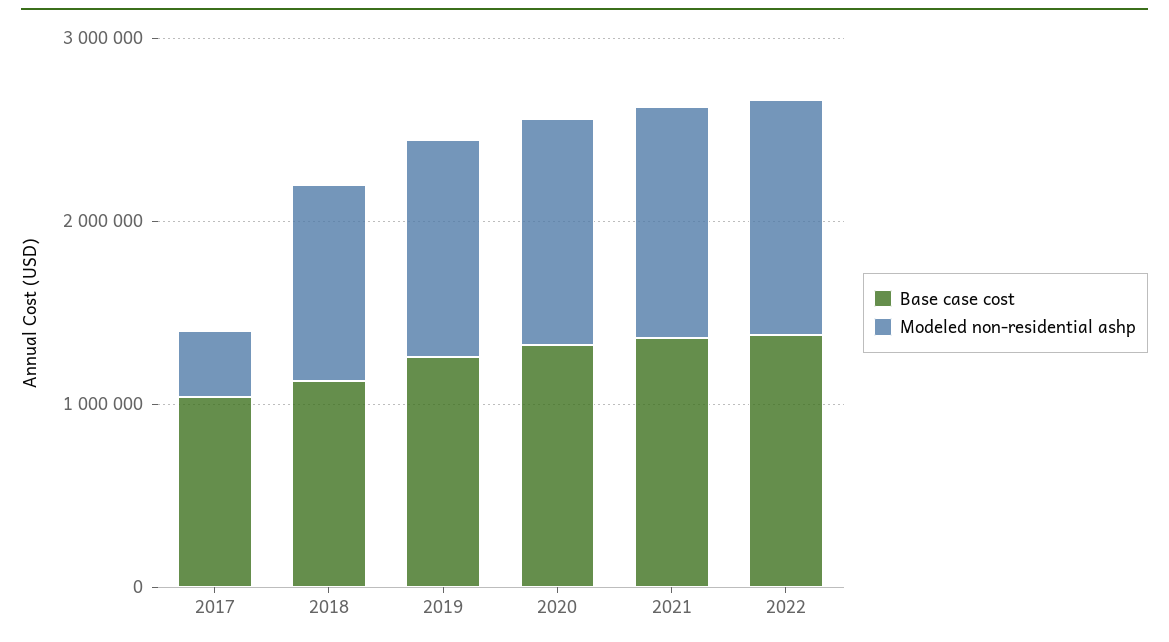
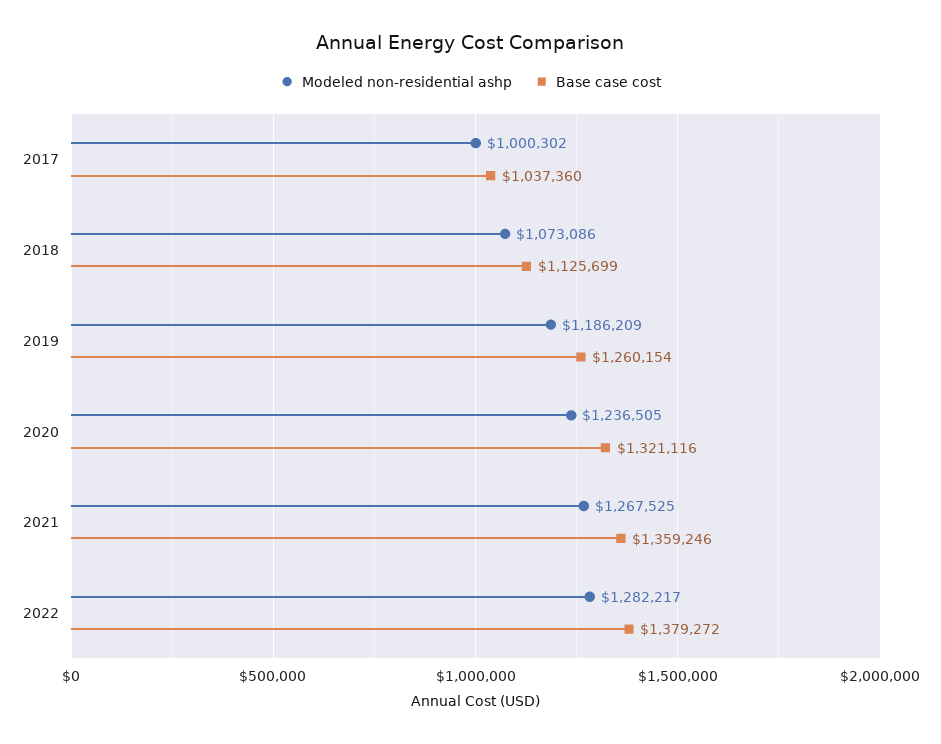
  {
    "Base case cost": {
      "2017": 1037360,
      "2018": 1125699,
      "2019": 1260154,
      "2020": 1321116,
      "2021": 1359246,
      "2022": 1379272
    },
    "Modeled non-residential ashp": {
-     "2017": 400000,
+     "2017": 1000302,
      "2018": 1073086,
      "2019": 1186209,
      "2020": 1236505,
      "2021": 1267525,
      "2022": 1282217
    }
  }

